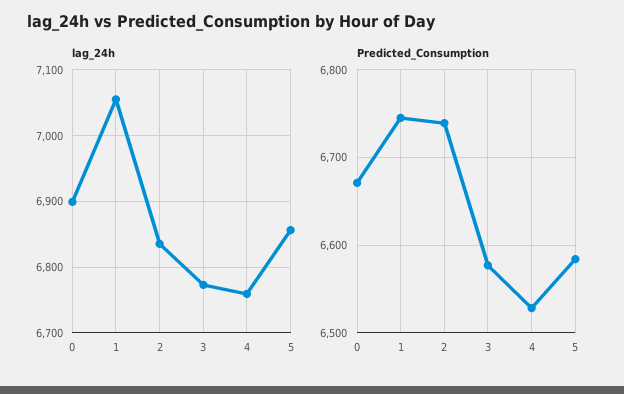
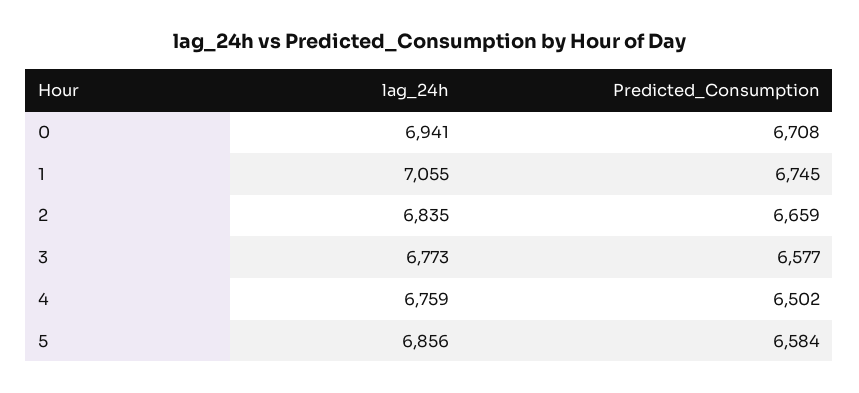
  {
    "lag_24h": {
-     "0": 6900,
+     "0": 6941,
      "1": 7055,
      "2": 6835,
      "3": 6773,
      "4": 6759,
      "5": 6856
    },
    "Predicted_Consumption": {
-     "0": 6670,
+     "0": 6708,
      "1": 6745,
-     "2": 6740,
+     "2": 6659,
      "3": 6577,
-     "4": 6530,
+     "4": 6502,
      "5": 6584
    }
  }

